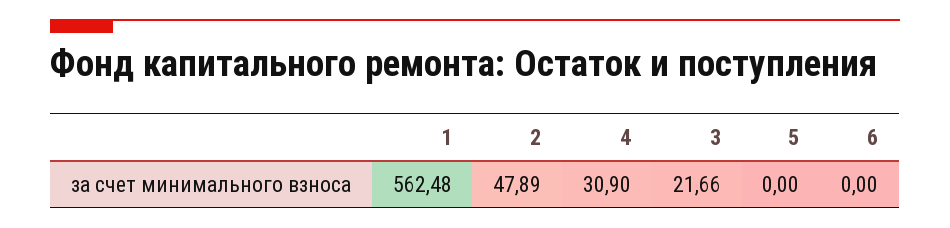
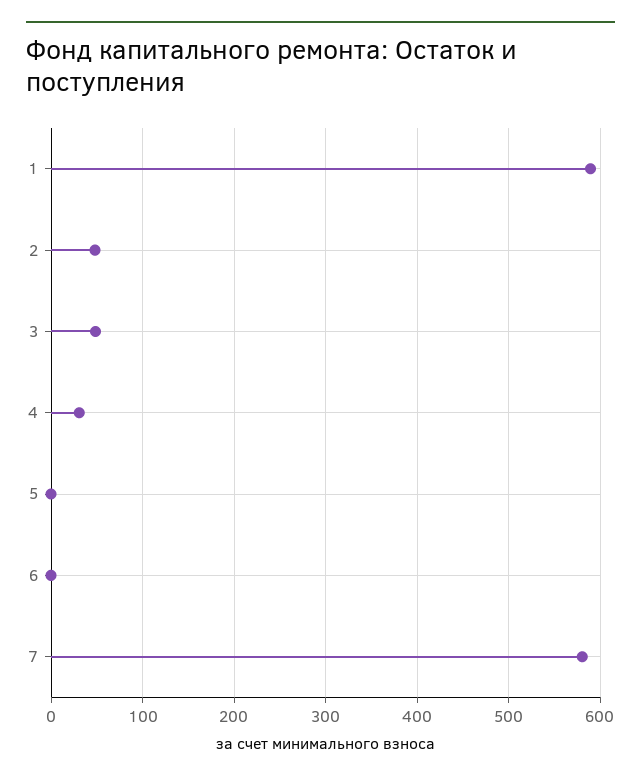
  {
-   "1": 562.48,
+   "1": 590,
    "2": 47.89,
    "4": 30.9,
-   "3": 21.66,
+   "3": 50,
    "5": 0,
-   "6": 0
+   "6": 0,
+   "7": 580
  }

